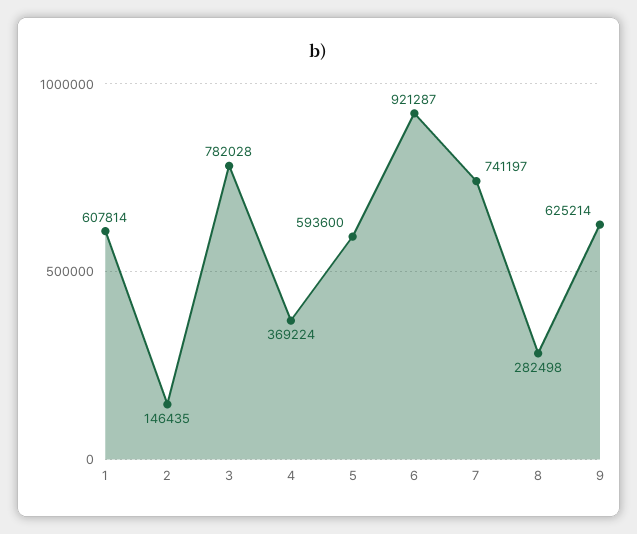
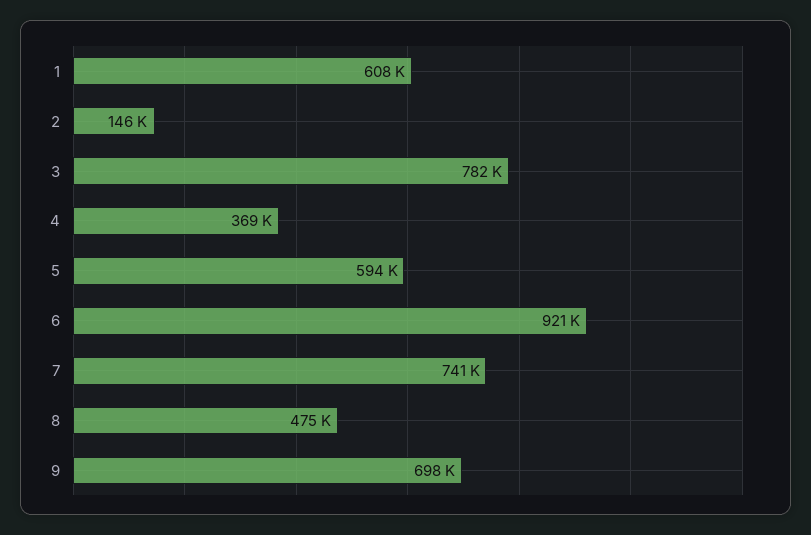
  {
    "1": 607814,
    "2": 146435,
    "3": 782028,
    "4": 369224,
    "5": 593600,
    "6": 921287,
    "7": 741197,
-   "8": 282498,
+   "8": 475000,
-   "9": 625214
+   "9": 698000
  }

